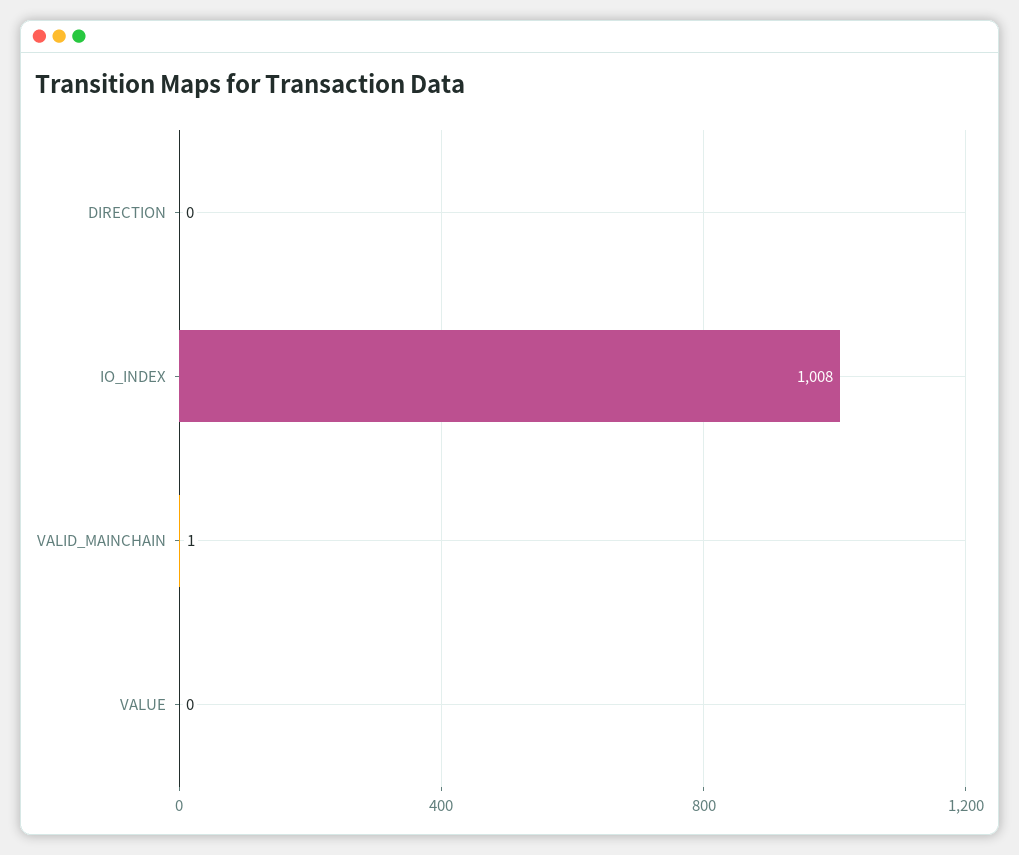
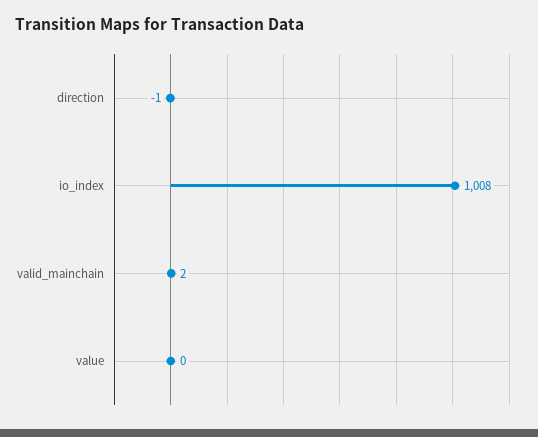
  {
-   "DIRECTION": 0,
+   "DIRECTION": -1,
    "IO_INDEX": 1008,
-   "VALID_MAINCHAIN": 1,
+   "VALID_MAINCHAIN": 2,
    "VALUE": 0
  }

